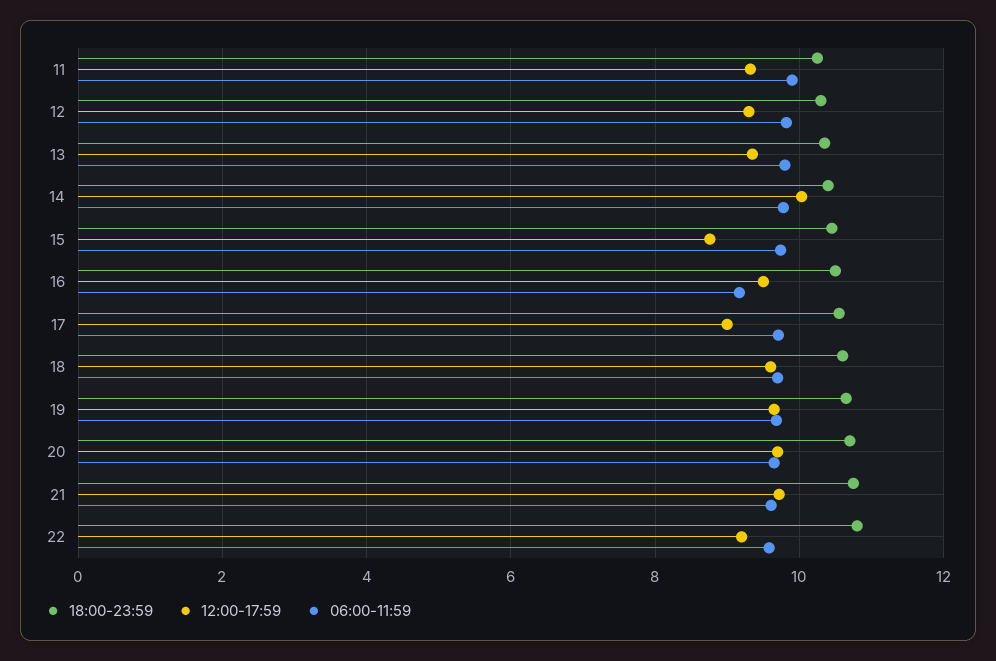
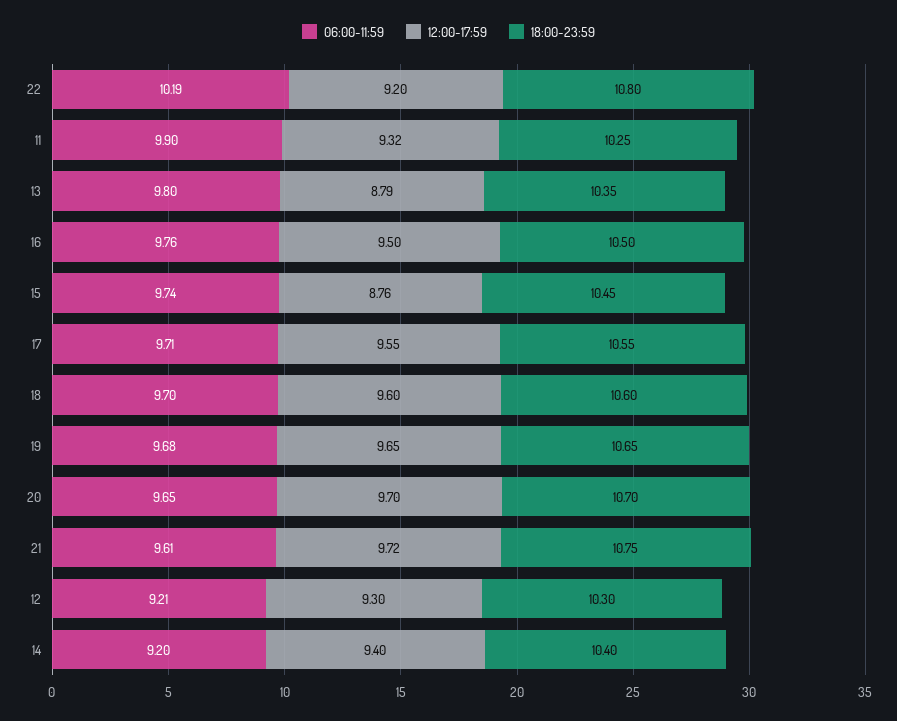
  {
    "18:00-23:59": {
      "11": 10.25,
      "12": 10.3,
      "13": 10.35,
      "14": 10.4,
      "15": 10.45,
      "16": 10.5,
      "17": 10.55,
      "18": 10.6,
      "19": 10.65,
      "20": 10.7,
      "21": 10.75,
      "22": 10.8
    },
    "12:00-17:59": {
      "11": 9.32,
      "12": 9.3,
-     "13": 9.4,
+     "13": 8.79,
-     "14": 10,
+     "14": 9.4,
      "15": 8.76,
      "16": 9.5,
-     "17": 9,
+     "17": 9.55,
      "18": 9.6,
      "19": 9.65,
      "20": 9.7,
      "21": 9.72,
      "22": 9.2
    },
    "06:00-11:59": {
      "11": 9.9,
-     "12": 9.8,
+     "12": 9.21,
      "13": 9.8,
-     "14": 9.8,
+     "14": 9.2,
      "15": 9.74,
-     "16": 9.2,
+     "16": 9.76,
      "17": 9.71,
      "18": 9.7,
      "19": 9.68,
      "20": 9.65,
      "21": 9.61,
-     "22": 9.6
+     "22": 10.19
    }
  }

